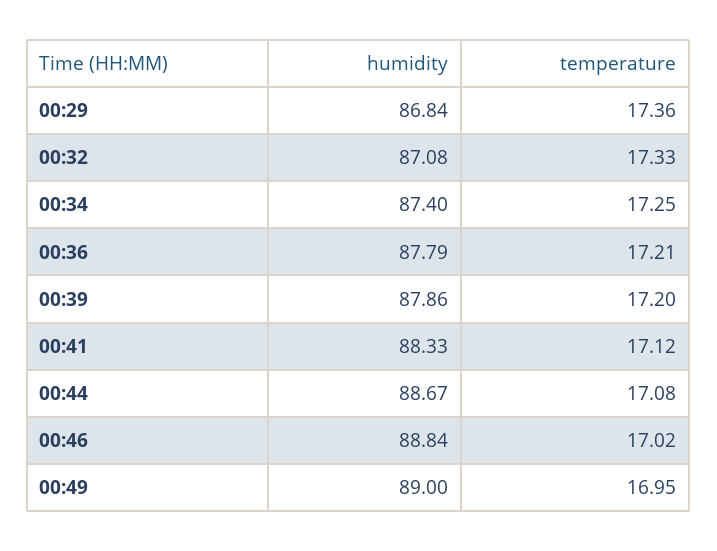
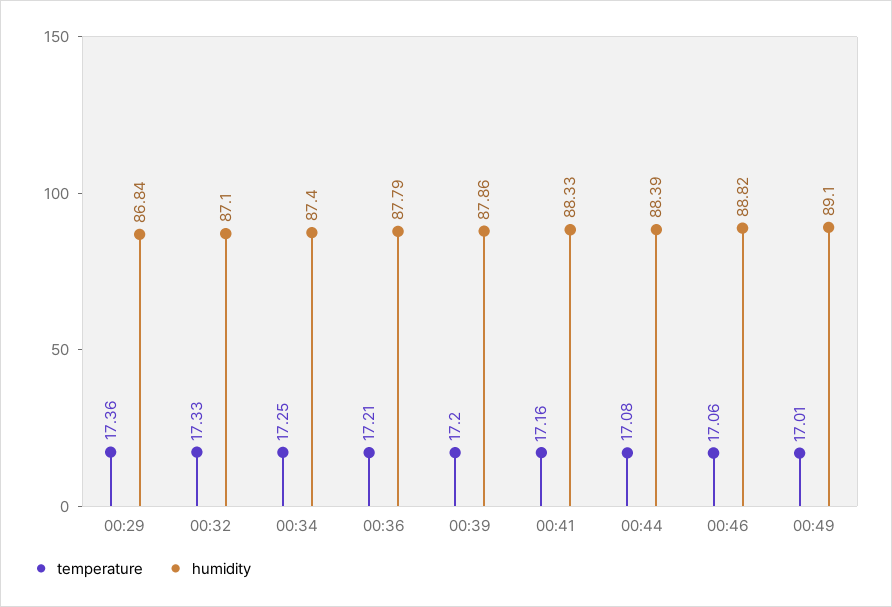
  {
    "humidity": {
      "00:29": 86.84,
-     "00:32": 87.08,
+     "00:32": 87.1,
      "00:34": 87.4,
      "00:36": 87.79,
      "00:39": 87.86,
      "00:41": 88.33,
-     "00:44": 88.67,
+     "00:44": 88.39,
-     "00:46": 88.84,
+     "00:46": 88.82,
-     "00:49": 89
+     "00:49": 89.1
    },
    "temperature": {
      "00:29": 17.36,
      "00:32": 17.33,
      "00:34": 17.25,
      "00:36": 17.21,
      "00:39": 17.2,
-     "00:41": 17.12,
+     "00:41": 17.16,
      "00:44": 17.08,
-     "00:46": 17.02,
+     "00:46": 17.06,
-     "00:49": 16.95
+     "00:49": 17.01
    }
  }

